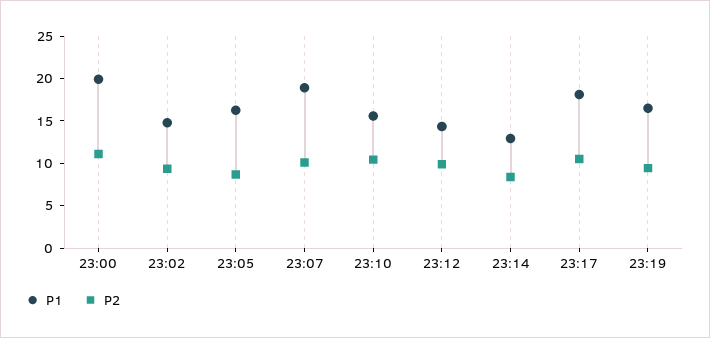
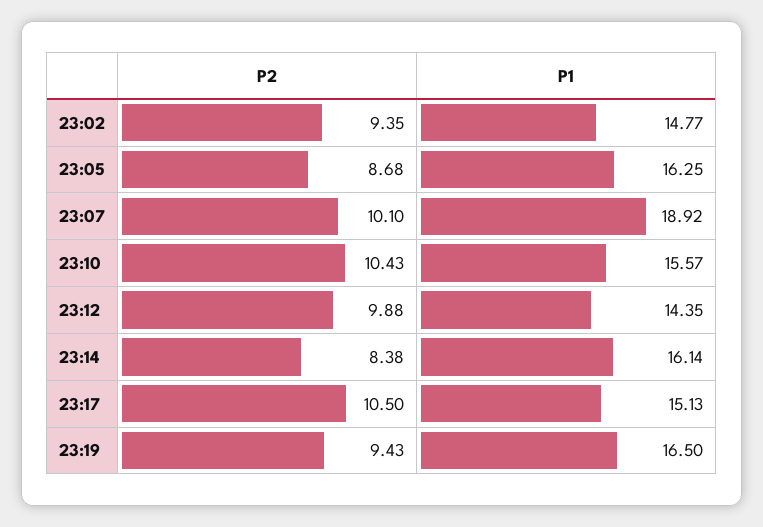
  {
    "P1": {
-     "23:00": 20,
      "23:02": 14.77,
      "23:05": 16.25,
      "23:07": 18.92,
      "23:10": 15.57,
      "23:12": 14.35,
-     "23:14": 13,
+     "23:14": 16.14,
-     "23:17": 18,
+     "23:17": 15.13,
      "23:19": 16.5
    },
    "P2": {
-     "23:00": 11,
      "23:02": 9.35,
      "23:05": 8.68,
      "23:07": 10.1,
      "23:10": 10.43,
      "23:12": 9.88,
      "23:14": 8.38,
      "23:17": 10.5,
      "23:19": 9.43
    }
  }

